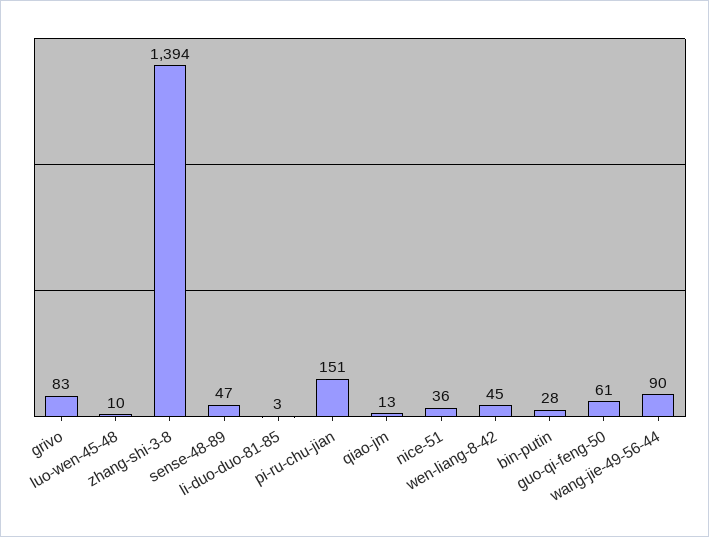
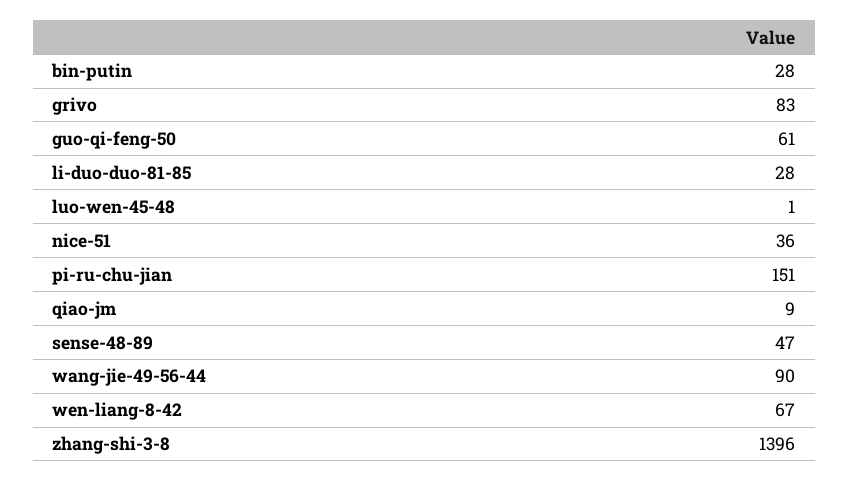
  {
    "grivo": 83,
-   "luo-wen-45-48": 10,
+   "luo-wen-45-48": 1,
-   "zhang-shi-3-8": 1394,
+   "zhang-shi-3-8": 1396,
    "sense-48-89": 47,
-   "li-duo-duo-81-85": 3,
+   "li-duo-duo-81-85": 28,
    "pi-ru-chu-jian": 151,
-   "qiao-jm": 13,
+   "qiao-jm": 9,
    "nice-51": 36,
-   "wen-liang-8-42": 45,
+   "wen-liang-8-42": 67,
    "bin-putin": 28,
    "guo-qi-feng-50": 61,
    "wang-jie-49-56-44": 90
  }

